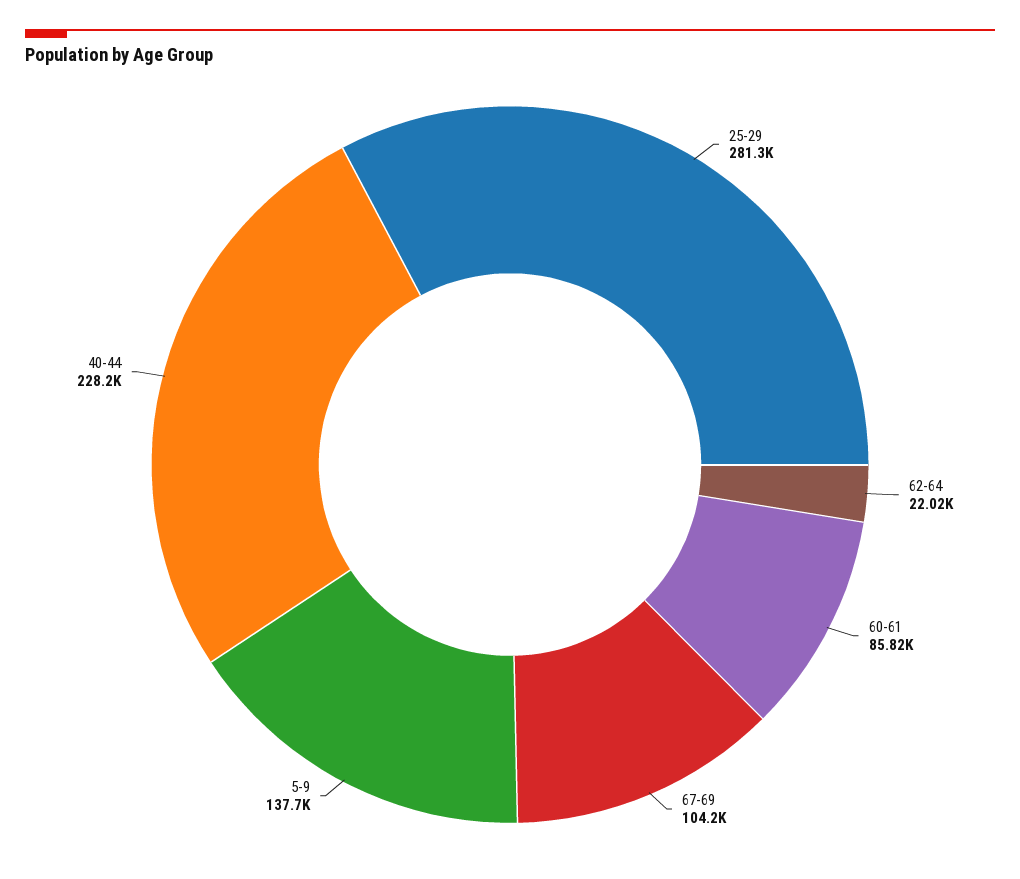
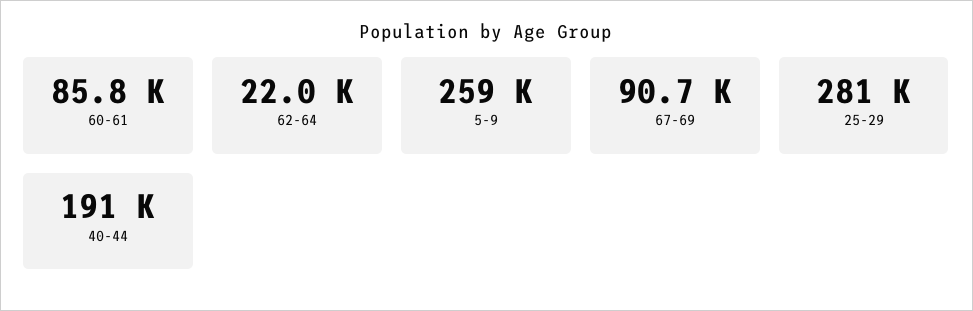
  {
    "25-29": 281300,
    "62-64": 22020,
    "60-61": 85820,
-   "67-69": 104200,
+   "67-69": 90700,
-   "5-9": 137700,
+   "5-9": 259000,
-   "40-44": 228200
+   "40-44": 191000
  }

